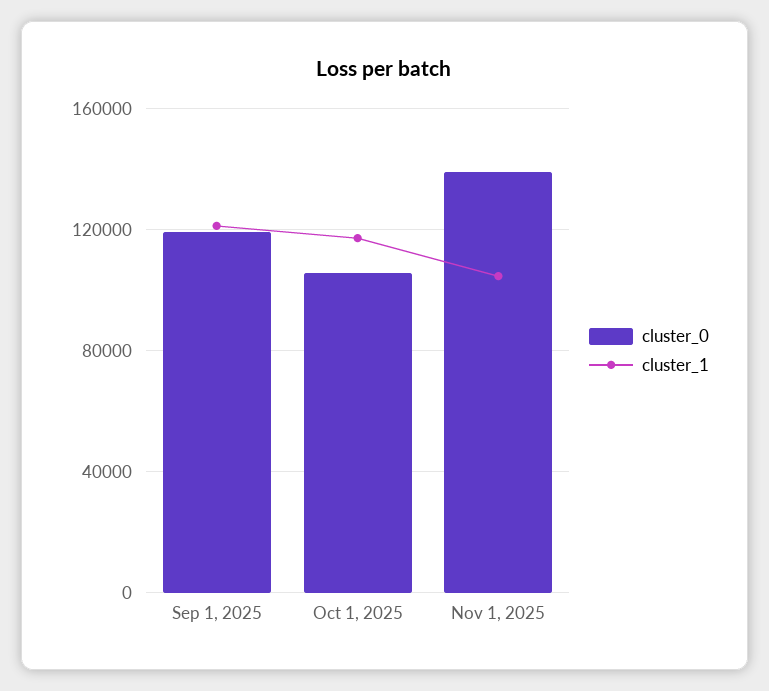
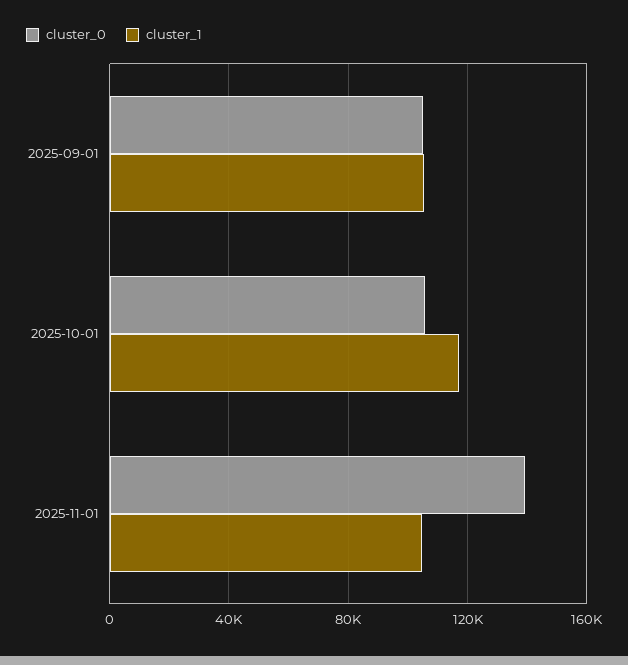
  {
    "cluster_0": {
-     "Sep 1, 2025": 120000,
+     "Sep 1, 2025": 105000,
      "Oct 1, 2025": 105000,
      "Nov 1, 2025": 140000
    },
    "cluster_1": {
-     "Sep 1, 2025": 120000,
+     "Sep 1, 2025": 105000,
      "Oct 1, 2025": 115000,
      "Nov 1, 2025": 105000
    }
  }

